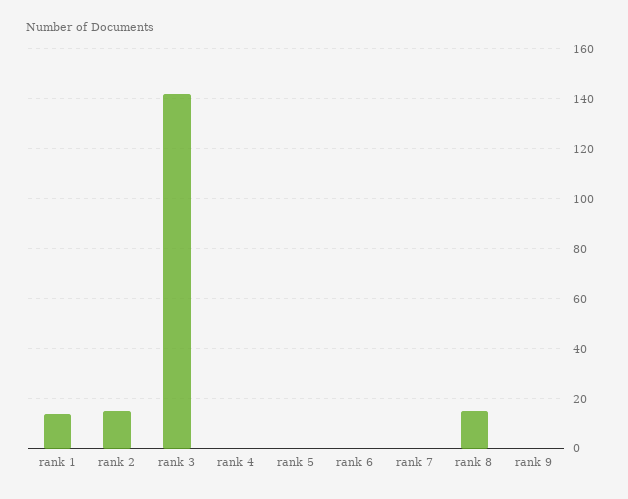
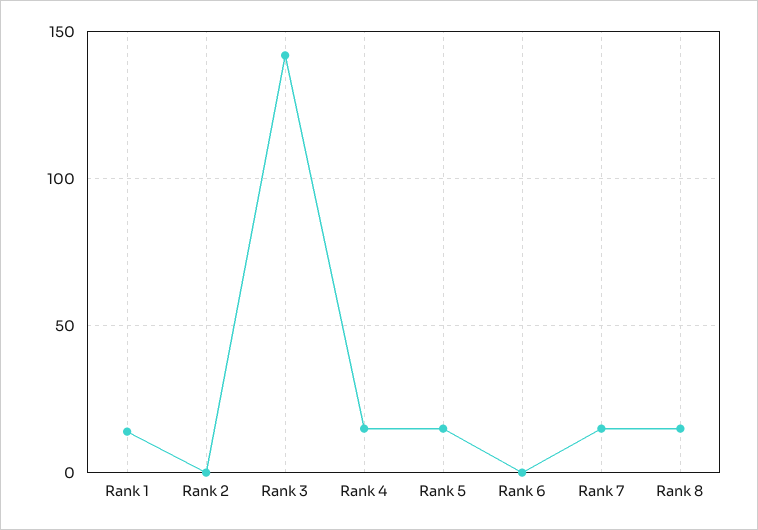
  {
    "rank 1": 15,
-   "rank 2": 15,
+   "rank 2": 0,
    "rank 3": 140,
-   "rank 4": 0,
+   "rank 4": 15,
-   "rank 5": 0,
+   "rank 5": 15,
    "rank 6": 0,
-   "rank 7": 0,
+   "rank 7": 15,
-   "rank 8": 15,
+   "rank 8": 15
-   "rank 9": 0
  }

